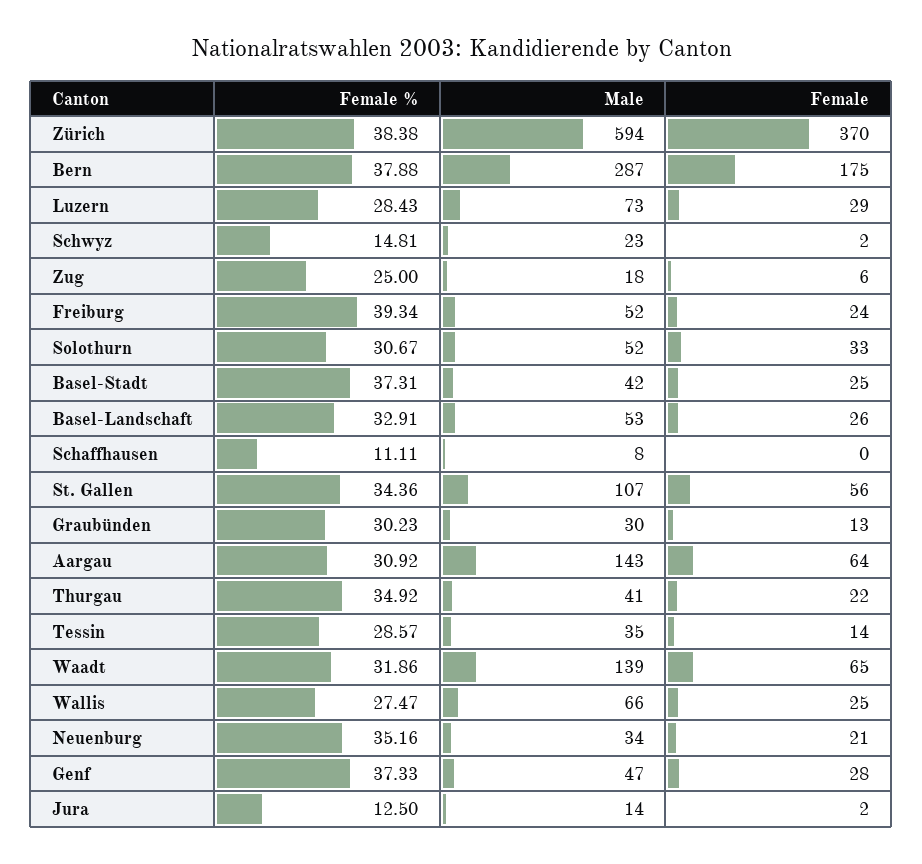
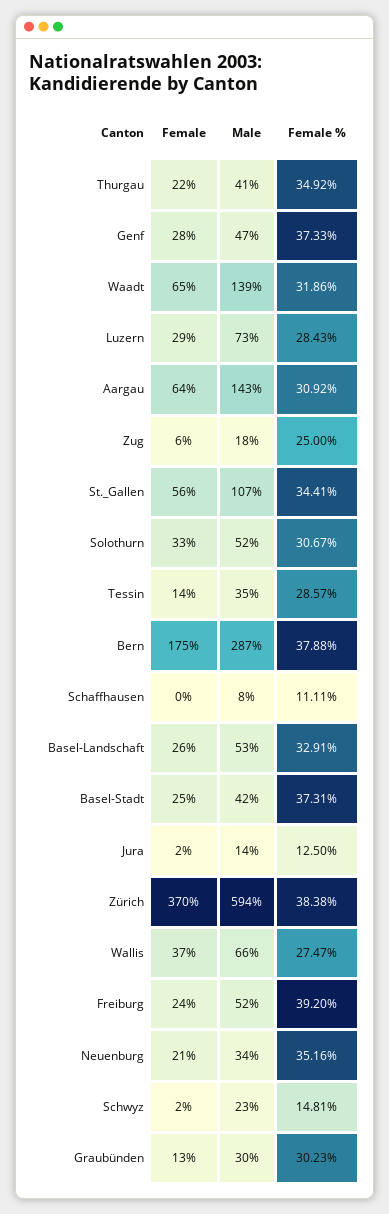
  {
    "Female %": {
      "Zürich": 38.38,
      "Bern": 37.88,
      "Luzern": 28.43,
      "Schwyz": 14.81,
      "Zug": 25,
-     "Freiburg": 39.34,
+     "Freiburg": 39.2,
      "Solothurn": 30.67,
      "Basel-Stadt": 37.31,
      "Basel-Landschaft": 32.91,
      "Schaffhausen": 11.11,
-     "St. Gallen": 34.36,
+     "St. Gallen": 34.41,
      "Graubünden": 30.23,
      "Aargau": 30.92,
      "Thurgau": 34.92,
      "Tessin": 28.57,
      "Waadt": 31.86,
      "Wallis": 27.47,
      "Neuenburg": 35.16,
      "Genf": 37.33,
      "Jura": 12.5
    },
    "Male": {
      "Zürich": 594,
      "Bern": 287,
      "Luzern": 73,
      "Schwyz": 23,
      "Zug": 18,
      "Freiburg": 52,
      "Solothurn": 52,
      "Basel-Stadt": 42,
      "Basel-Landschaft": 53,
      "Schaffhausen": 8,
      "St. Gallen": 107,
      "Graubünden": 30,
      "Aargau": 143,
      "Thurgau": 41,
      "Tessin": 35,
      "Waadt": 139,
      "Wallis": 66,
      "Neuenburg": 34,
      "Genf": 47,
      "Jura": 14
    },
    "Female": {
      "Zürich": 370,
      "Bern": 175,
      "Luzern": 29,
      "Schwyz": 2,
      "Zug": 6,
      "Freiburg": 24,
      "Solothurn": 33,
      "Basel-Stadt": 25,
      "Basel-Landschaft": 26,
      "Schaffhausen": 0,
      "St. Gallen": 56,
      "Graubünden": 13,
      "Aargau": 64,
      "Thurgau": 22,
      "Tessin": 14,
      "Waadt": 65,
-     "Wallis": 25,
+     "Wallis": 37,
      "Neuenburg": 21,
      "Genf": 28,
      "Jura": 2
    }
  }

